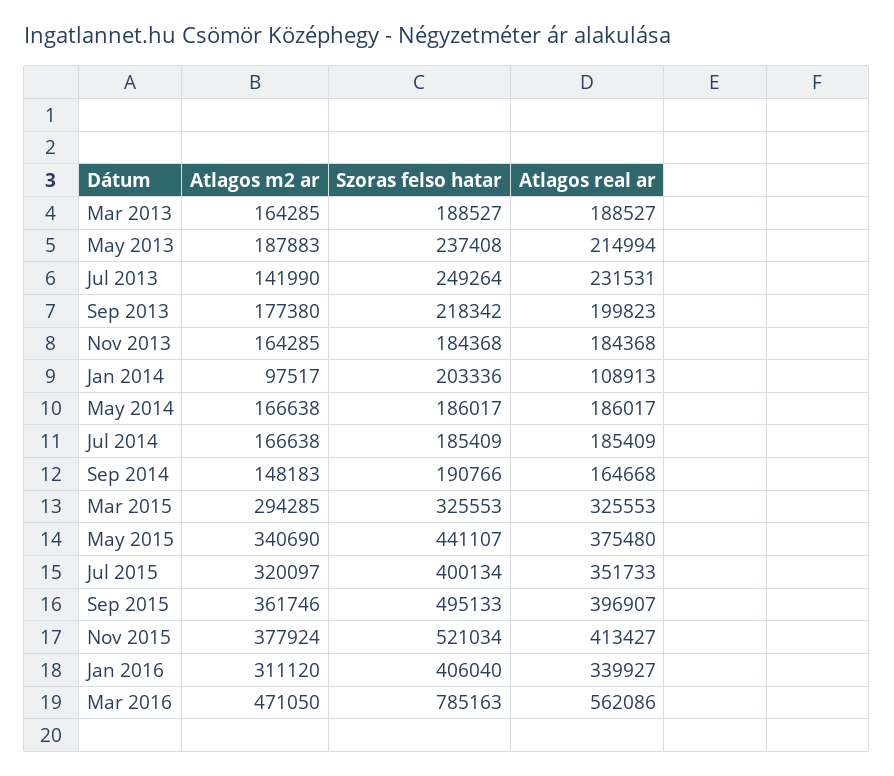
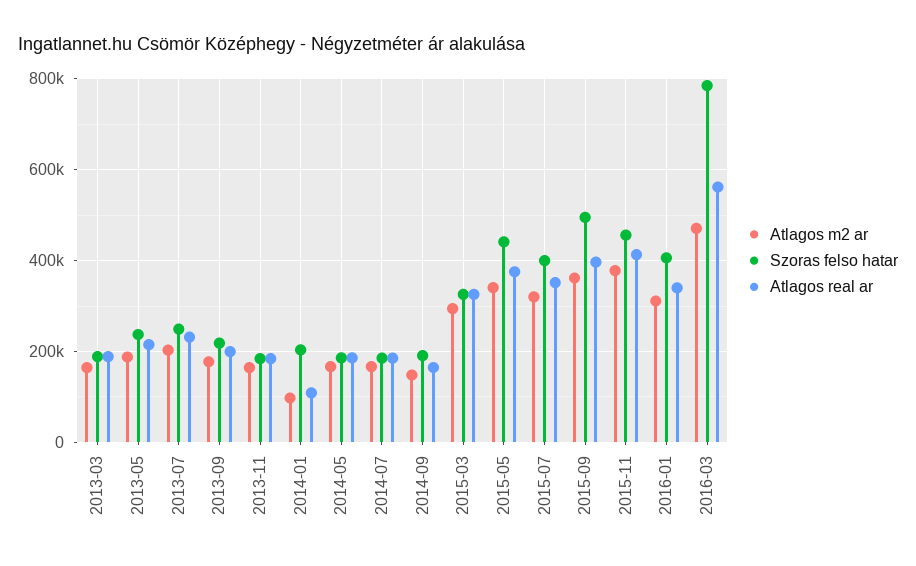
  {
    "Atlagos m2 ar": {
      "Mar 2013": 164285,
      "May 2013": 187883,
-     "Jul 2013": 141990,
+     "Jul 2013": 200000,
      "Sep 2013": 177380,
      "Nov 2013": 164285,
      "Jan 2014": 97517,
      "May 2014": 166638,
      "Jul 2014": 166638,
      "Sep 2014": 148183,
      "Mar 2015": 294285,
      "May 2015": 340690,
      "Jul 2015": 320097,
      "Sep 2015": 361746,
      "Nov 2015": 377924,
      "Jan 2016": 311120,
      "Mar 2016": 471050
    },
    "Szoras felso hatar": {
      "Mar 2013": 188527,
      "May 2013": 237408,
      "Jul 2013": 249264,
      "Sep 2013": 218342,
      "Nov 2013": 184368,
      "Jan 2014": 203336,
      "May 2014": 186017,
      "Jul 2014": 185409,
      "Sep 2014": 190766,
      "Mar 2015": 325553,
      "May 2015": 441107,
      "Jul 2015": 400134,
      "Sep 2015": 495133,
-     "Nov 2015": 521034,
+     "Nov 2015": 460000,
      "Jan 2016": 406040,
      "Mar 2016": 785163
    },
    "Atlagos real ar": {
      "Mar 2013": 188527,
      "May 2013": 214994,
      "Jul 2013": 231531,
      "Sep 2013": 199823,
      "Nov 2013": 184368,
      "Jan 2014": 108913,
      "May 2014": 186017,
      "Jul 2014": 185409,
      "Sep 2014": 164668,
      "Mar 2015": 325553,
      "May 2015": 375480,
      "Jul 2015": 351733,
      "Sep 2015": 396907,
      "Nov 2015": 413427,
      "Jan 2016": 339927,
      "Mar 2016": 562086
    }
  }

